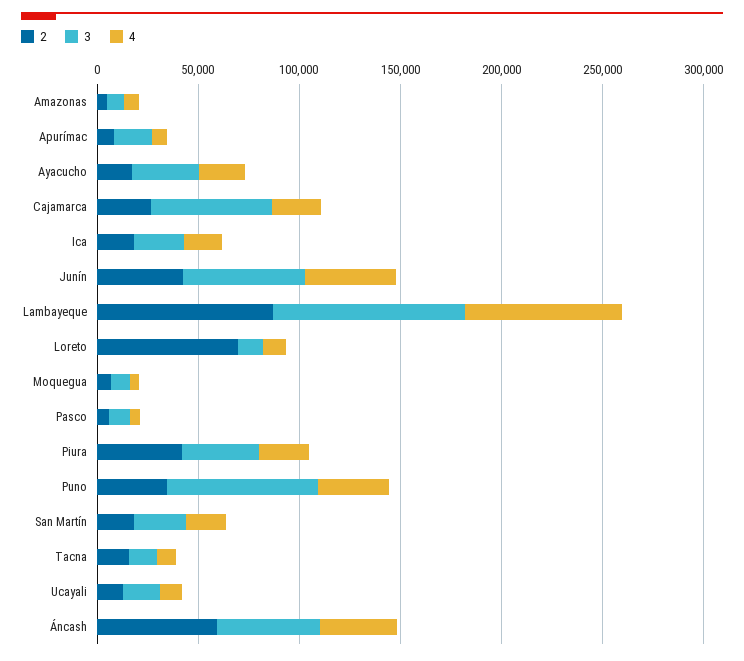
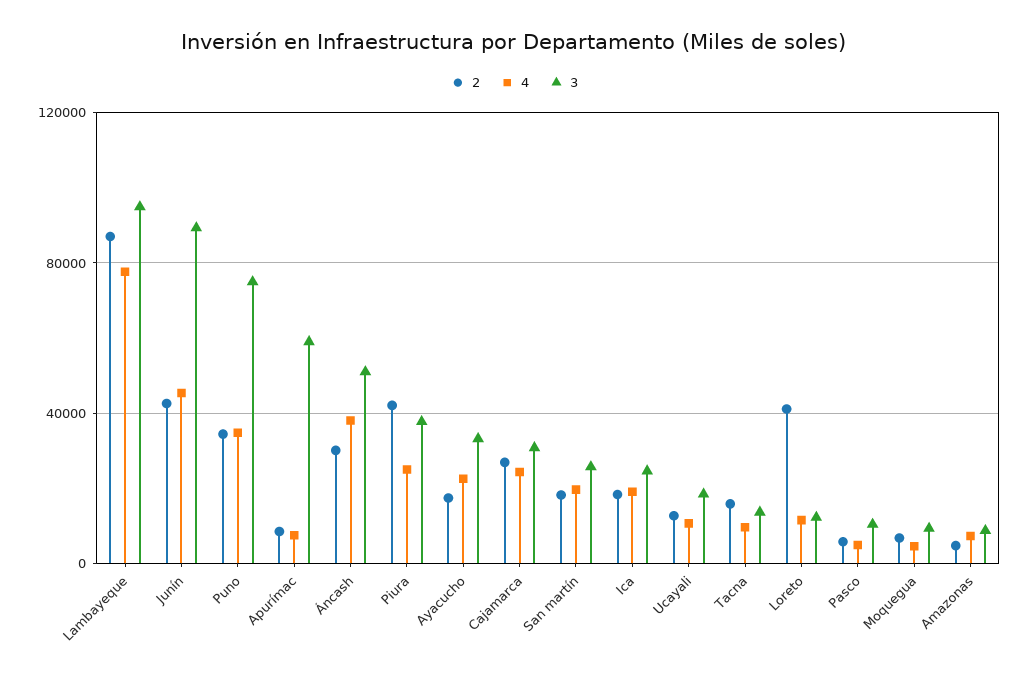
  {
    "2": {
      "Amazonas": 5000,
      "Apurímac": 10000,
      "Ayacucho": 15000,
      "Cajamarca": 25000,
      "Ica": 20000,
      "Junín": 45000,
      "Lambayeque": 85000,
-     "Loreto": 70000,
+     "Loreto": 40000,
      "Moquegua": 5000,
      "Pasco": 5000,
      "Piura": 40000,
      "Puno": 35000,
      "San Martín": 20000,
      "Tacna": 15000,
      "Ucayali": 15000,
-     "Áncash": 60000
+     "Áncash": 30000
    },
    "3": {
      "Amazonas": 10000,
-     "Apurímac": 20000,
+     "Apurímac": 60000,
      "Ayacucho": 35000,
-     "Cajamarca": 60000,
+     "Cajamarca": 30000,
      "Ica": 25000,
-     "Junín": 60000,
+     "Junín": 90000,
      "Lambayeque": 95000,
      "Loreto": 10000,
      "Moquegua": 10000,
      "Pasco": 10000,
      "Piura": 40000,
      "Puno": 75000,
      "San Martín": 25000,
      "Tacna": 15000,
      "Ucayali": 20000,
      "Áncash": 50000
    },
    "4": {
      "Amazonas": 5000,
      "Apurímac": 5000,
      "Ayacucho": 25000,
      "Cajamarca": 25000,
      "Ica": 20000,
      "Junín": 45000,
      "Lambayeque": 80000,
      "Loreto": 10000,
      "Moquegua": 5000,
      "Pasco": 5000,
      "Piura": 25000,
      "Puno": 35000,
      "San Martín": 20000,
      "Tacna": 10000,
      "Ucayali": 10000,
      "Áncash": 40000
    }
  }

